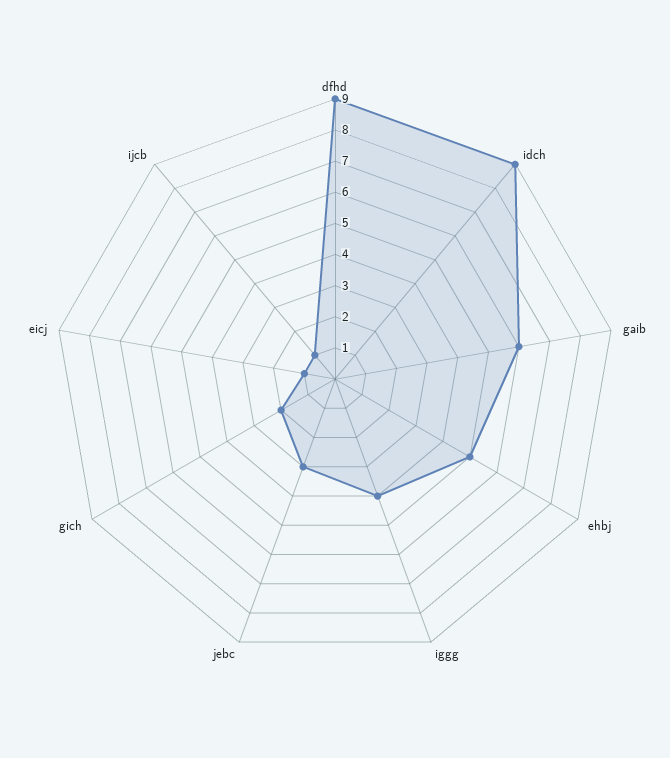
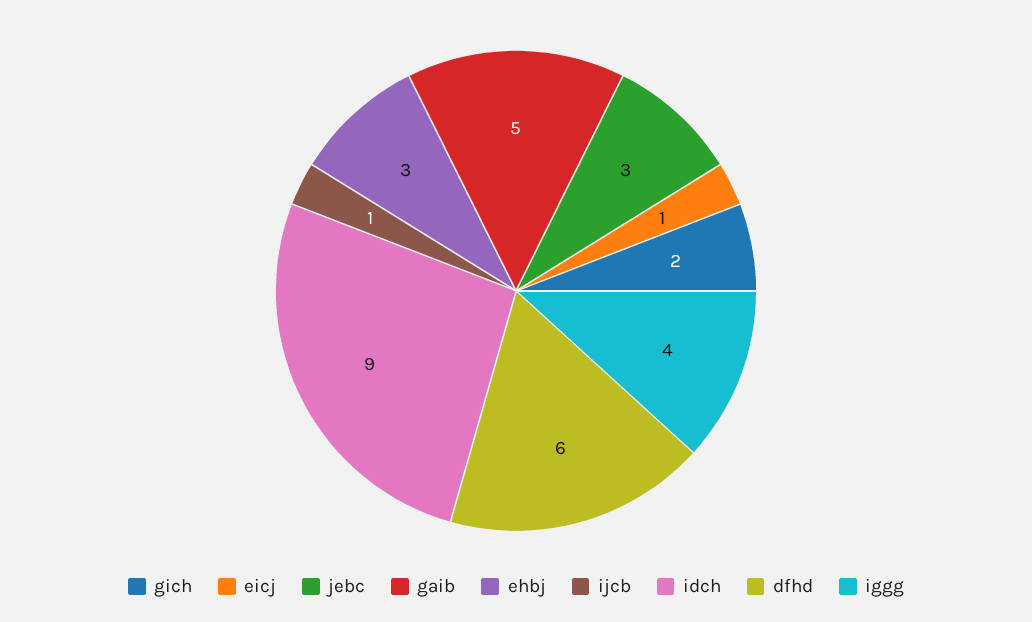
  {
-   "dfhd": 9,
+   "dfhd": 6,
    "idch": 9,
-   "gaib": 6,
+   "gaib": 5,
-   "ehbj": 5,
+   "ehbj": 3,
    "iggg": 4,
    "jebc": 3,
    "gich": 2,
    "eicj": 1,
    "ijcb": 1
  }

